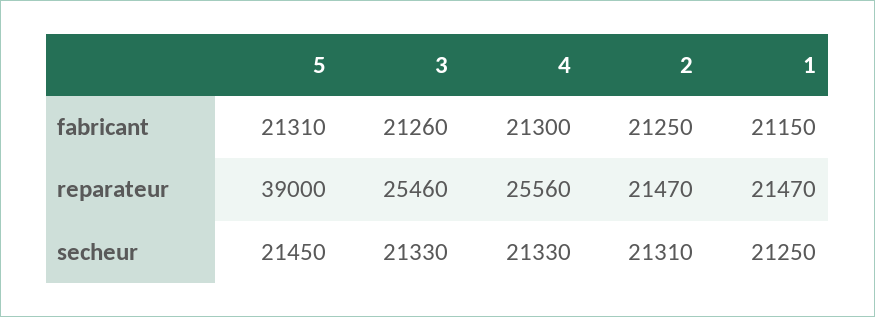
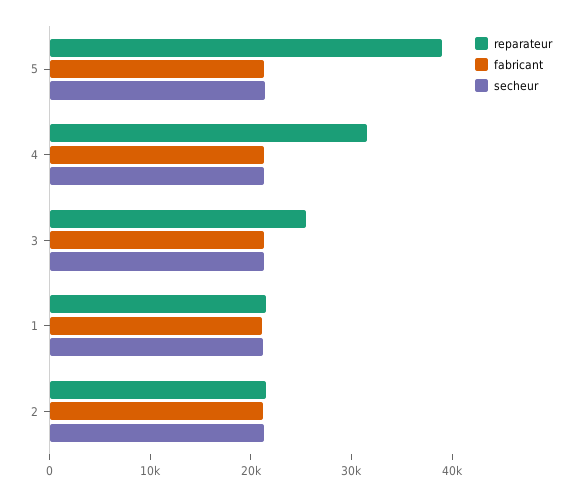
  {
    "fabricant": {
      "5": 21310,
      "3": 21260,
      "4": 21300,
      "2": 21250,
      "1": 21150
    },
    "reparateur": {
      "5": 39000,
      "3": 25460,
-     "4": 25560,
+     "4": 32000,
      "2": 21470,
      "1": 21470
    },
    "secheur": {
      "5": 21450,
      "3": 21330,
      "4": 21330,
      "2": 21310,
      "1": 21250
    }
  }

